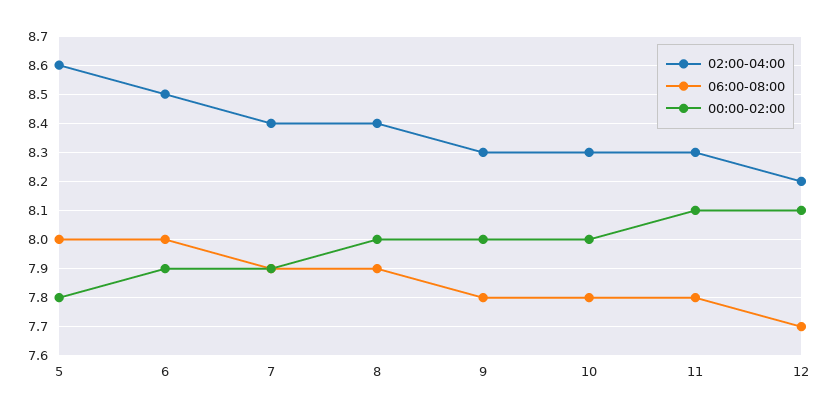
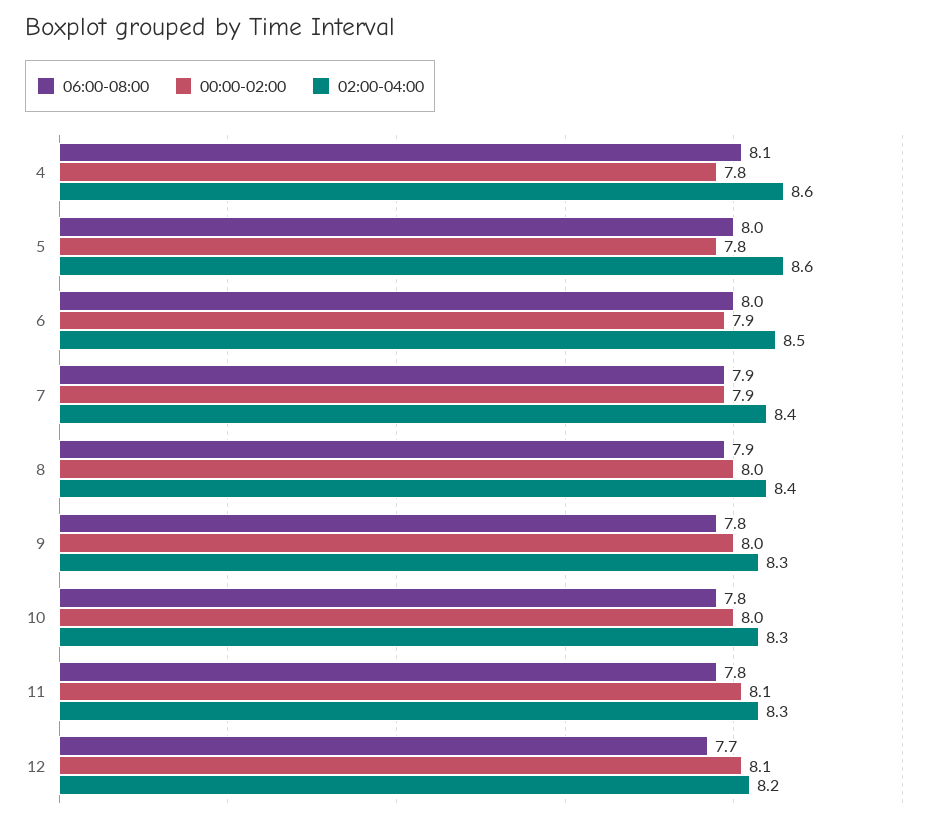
  {
    "02:00-04:00": {
      "5": 8.6,
      "6": 8.5,
      "7": 8.4,
      "8": 8.4,
      "9": 8.3,
      "10": 8.3,
      "11": 8.3,
-     "12": 8.2
+     "12": 8.2,
+     "4": 8.6
    },
    "06:00-08:00": {
      "5": 8,
      "6": 8,
      "7": 7.9,
      "8": 7.9,
      "9": 7.8,
      "10": 7.8,
      "11": 7.8,
-     "12": 7.7
+     "12": 7.7,
+     "4": 8.1
    },
    "00:00-02:00": {
      "5": 7.8,
      "6": 7.9,
      "7": 7.9,
      "8": 8,
      "9": 8,
      "10": 8,
      "11": 8.1,
-     "12": 8.1
+     "12": 8.1,
+     "4": 7.8
    }
  }

